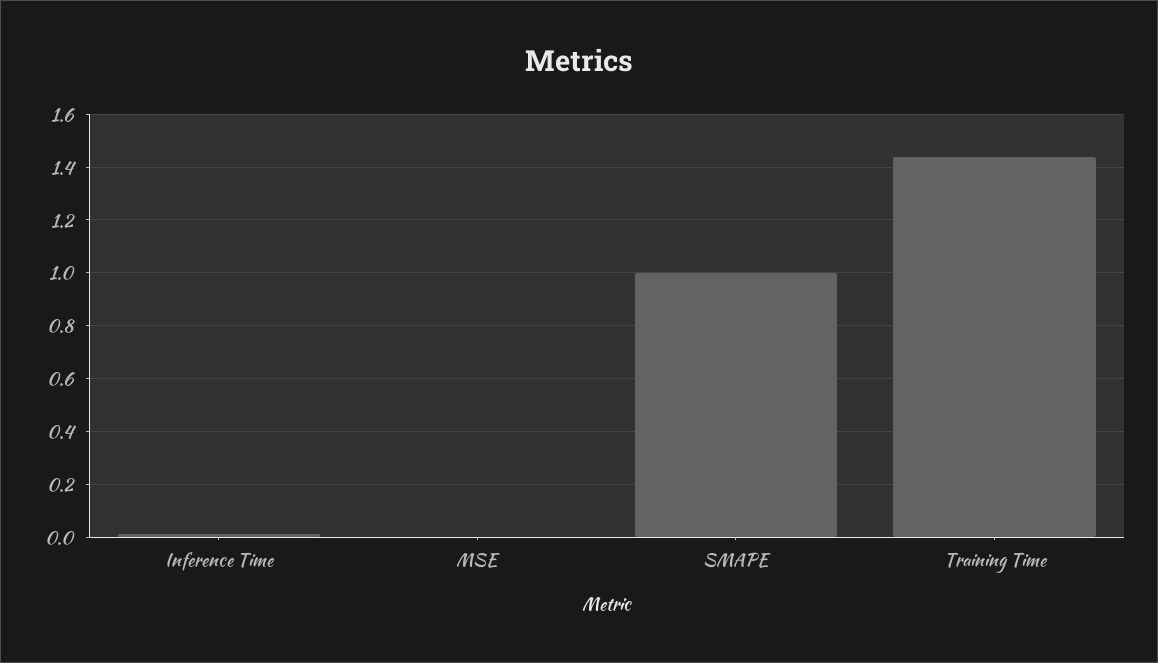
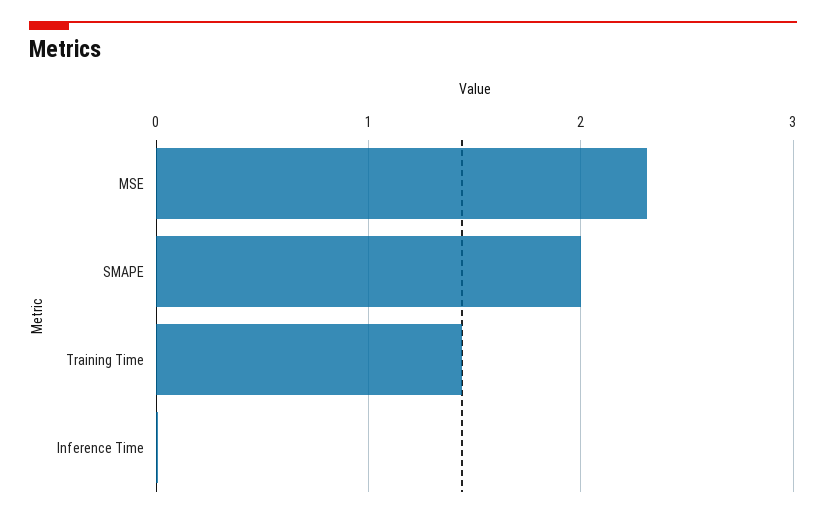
  {
    "Inference Time": 0,
-   "MSE": 0,
+   "MSE": 2.3,
-   "SMAPE": 1,
+   "SMAPE": 2,
    "Training Time": 1.45
  }

